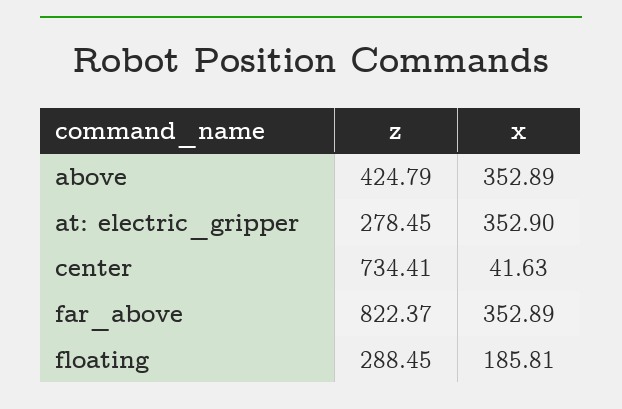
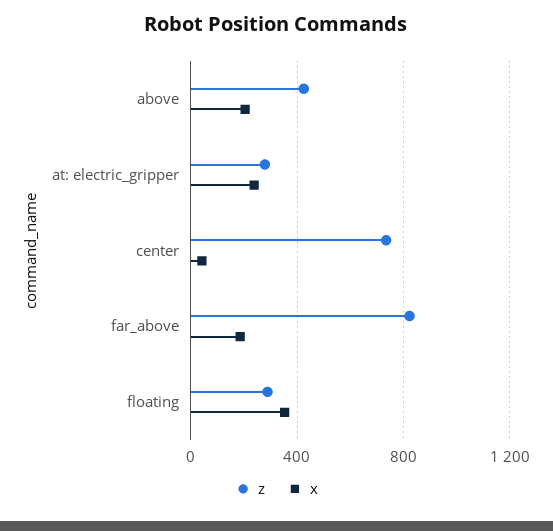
  {
    "z": {
      "above": 424.79,
      "at: electric_gripper": 278.45,
      "center": 734.41,
      "far_above": 822.37,
      "floating": 288.45
    },
    "x": {
-     "above": 352.89,
+     "above": 200,
-     "at: electric_gripper": 352.9,
+     "at: electric_gripper": 250,
      "center": 41.63,
-     "far_above": 352.89,
+     "far_above": 200,
-     "floating": 185.81
+     "floating": 350
    }
  }

